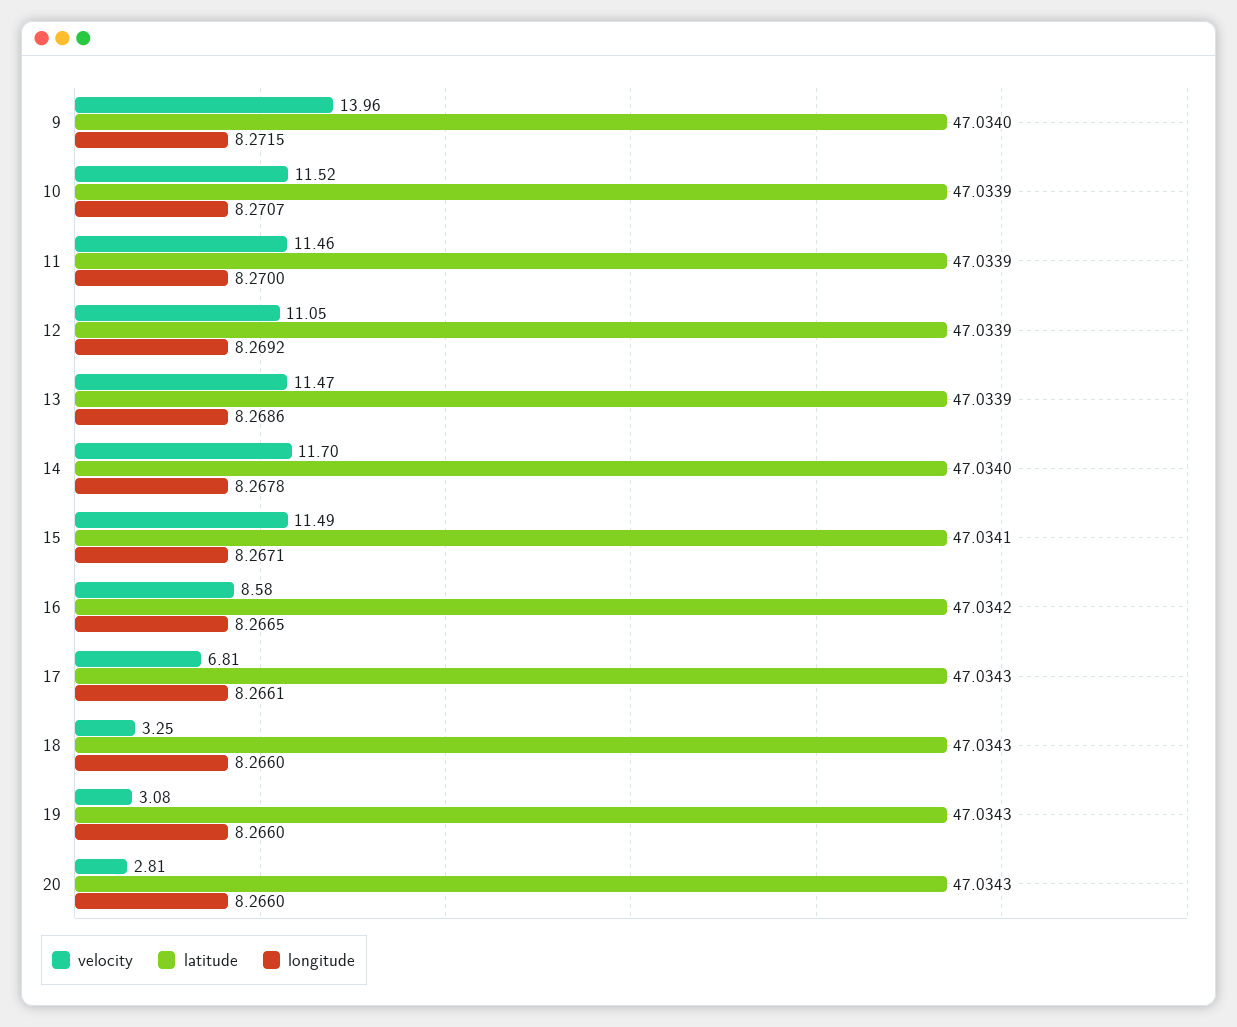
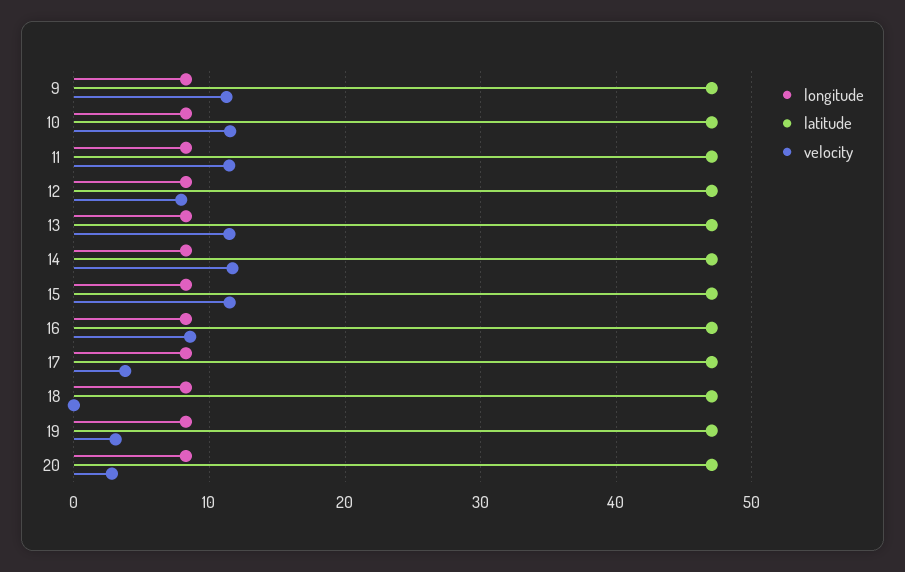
  {
    "velocity": {
-     "9": 13.96,
+     "9": 11,
      "10": 11.52,
      "11": 11.46,
-     "12": 11.05,
+     "12": 8,
      "13": 11.47,
      "14": 11.7,
      "15": 11.49,
      "16": 8.58,
-     "17": 6.81,
+     "17": 4,
-     "18": 3.25,
+     "18": 0,
      "19": 3.08,
      "20": 2.81
    },
    "latitude": {
      "9": 47.034,
      "10": 47.0339,
      "11": 47.0339,
      "12": 47.0339,
      "13": 47.0339,
      "14": 47.034,
      "15": 47.0341,
      "16": 47.0342,
      "17": 47.0343,
      "18": 47.0343,
      "19": 47.0343,
      "20": 47.0343
    },
    "longitude": {
      "9": 8.2715,
      "10": 8.2707,
      "11": 8.27,
      "12": 8.2692,
      "13": 8.2686,
      "14": 8.2678,
      "15": 8.2671,
      "16": 8.2665,
      "17": 8.2661,
      "18": 8.266,
      "19": 8.266,
      "20": 8.266
    }
  }

